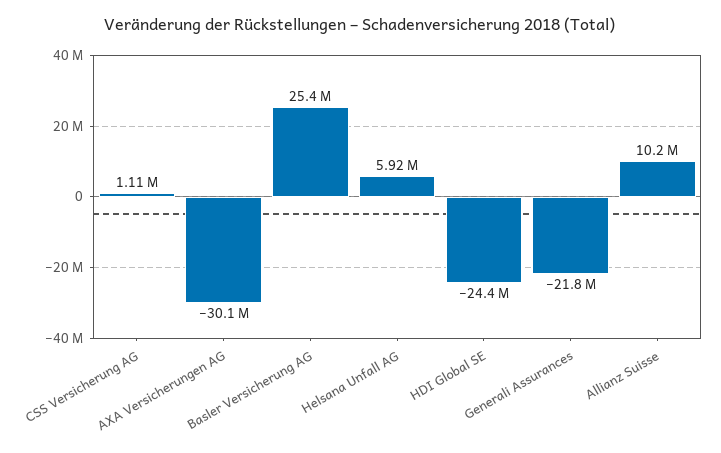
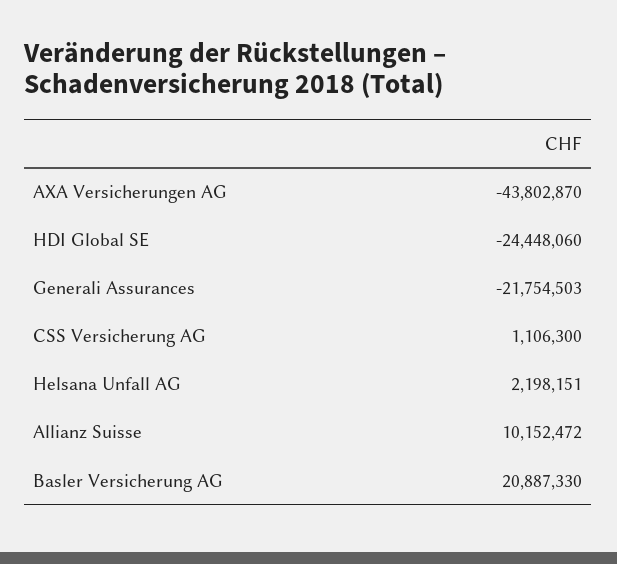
  {
    "CSS Versicherung AG": 1106300,
-   "AXA Versicherungen AG": -30100000,
+   "AXA Versicherungen AG": -43802870,
-   "Basler Versicherung AG": 25400000,
+   "Basler Versicherung AG": 20887330,
-   "Helsana Unfall AG": 5920000,
+   "Helsana Unfall AG": 2198151,
    "HDI Global SE": -24448060,
    "Generali Assurances": -21754503,
    "Allianz Suisse": 10152472
  }

